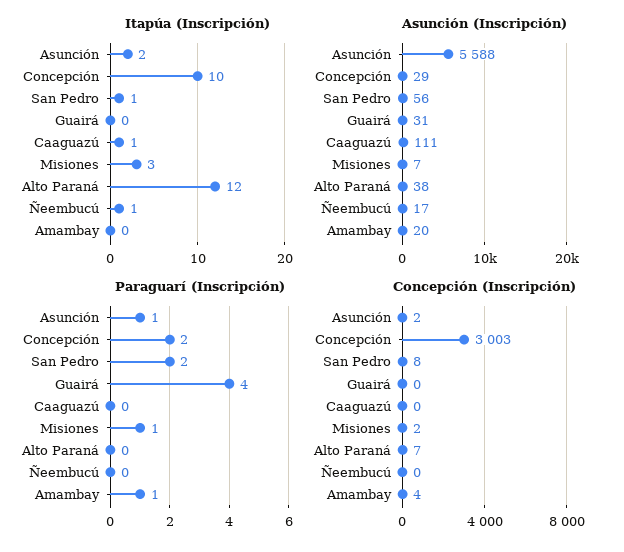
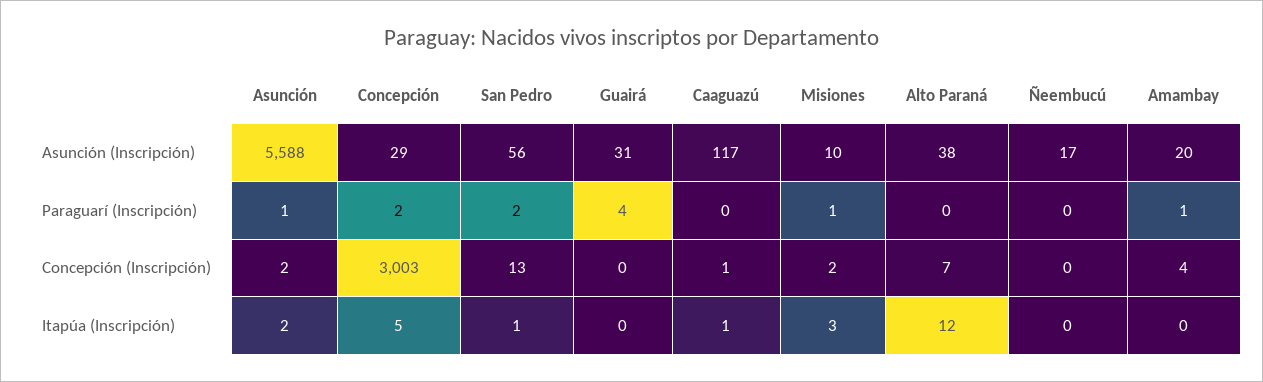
  {
    "Itapúa (Inscripción)": {
      "Asunción": 2,
-     "Concepción": 10,
+     "Concepción": 5,
      "San Pedro": 1,
      "Guairá": 0,
      "Caaguazú": 1,
      "Misiones": 3,
      "Alto Paraná": 12,
-     "Ñeembucú": 1,
+     "Ñeembucú": 0,
      "Amambay": 0
    },
    "Asunción (Inscripción)": {
      "Asunción": 5588,
      "Concepción": 29,
      "San Pedro": 56,
      "Guairá": 31,
-     "Caaguazú": 111,
+     "Caaguazú": 117,
-     "Misiones": 7,
+     "Misiones": 10,
      "Alto Paraná": 38,
      "Ñeembucú": 17,
      "Amambay": 20
    },
    "Paraguarí (Inscripción)": {
      "Asunción": 1,
      "Concepción": 2,
      "San Pedro": 2,
      "Guairá": 4,
      "Caaguazú": 0,
      "Misiones": 1,
      "Alto Paraná": 0,
      "Ñeembucú": 0,
      "Amambay": 1
    },
    "Concepción (Inscripción)": {
      "Asunción": 2,
      "Concepción": 3003,
-     "San Pedro": 8,
+     "San Pedro": 13,
      "Guairá": 0,
-     "Caaguazú": 0,
+     "Caaguazú": 1,
      "Misiones": 2,
      "Alto Paraná": 7,
      "Ñeembucú": 0,
      "Amambay": 4
    }
  }

